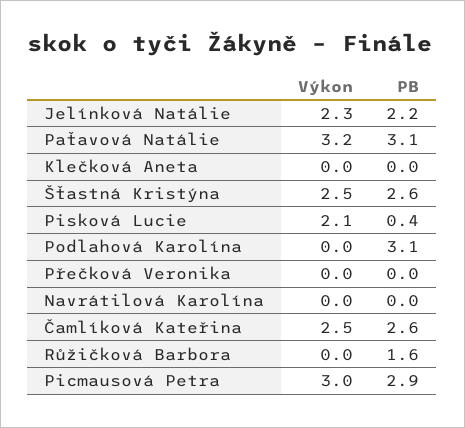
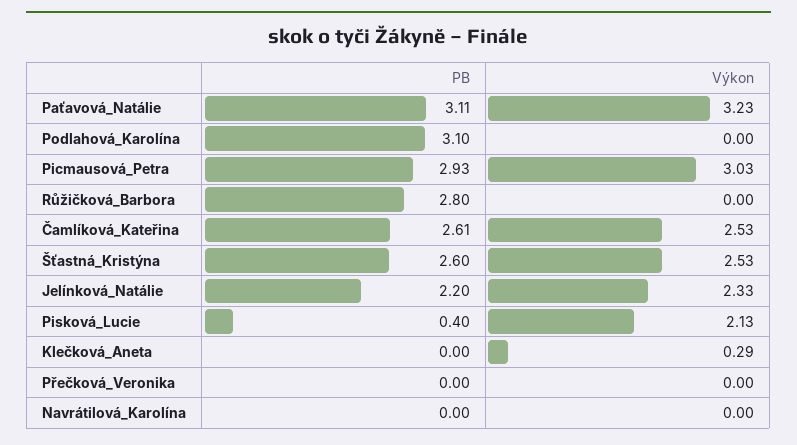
  {
    "Výkon": {
      "Jelínková Natálie": 2.33,
      "Paťavová Natálie": 3.23,
-     "Klečková Aneta": 0,
+     "Klečková Aneta": 0.29,
      "Šťastná Kristýna": 2.53,
      "Pisková Lucie": 2.13,
      "Podlahová Karolína": 0,
      "Přečková Veronika": 0,
      "Navrátilová Karolína": 0,
      "Čamlíková Kateřina": 2.53,
      "Růžičková Barbora": 0,
      "Picmausová Petra": 3.03
    },
    "PB": {
      "Jelínková Natálie": 2.2,
      "Paťavová Natálie": 3.11,
      "Klečková Aneta": 0,
      "Šťastná Kristýna": 2.6,
      "Pisková Lucie": 0.4,
      "Podlahová Karolína": 3.1,
      "Přečková Veronika": 0,
      "Navrátilová Karolína": 0,
      "Čamlíková Kateřina": 2.61,
-     "Růžičková Barbora": 1.6,
+     "Růžičková Barbora": 2.8,
      "Picmausová Petra": 2.93
    }
  }

